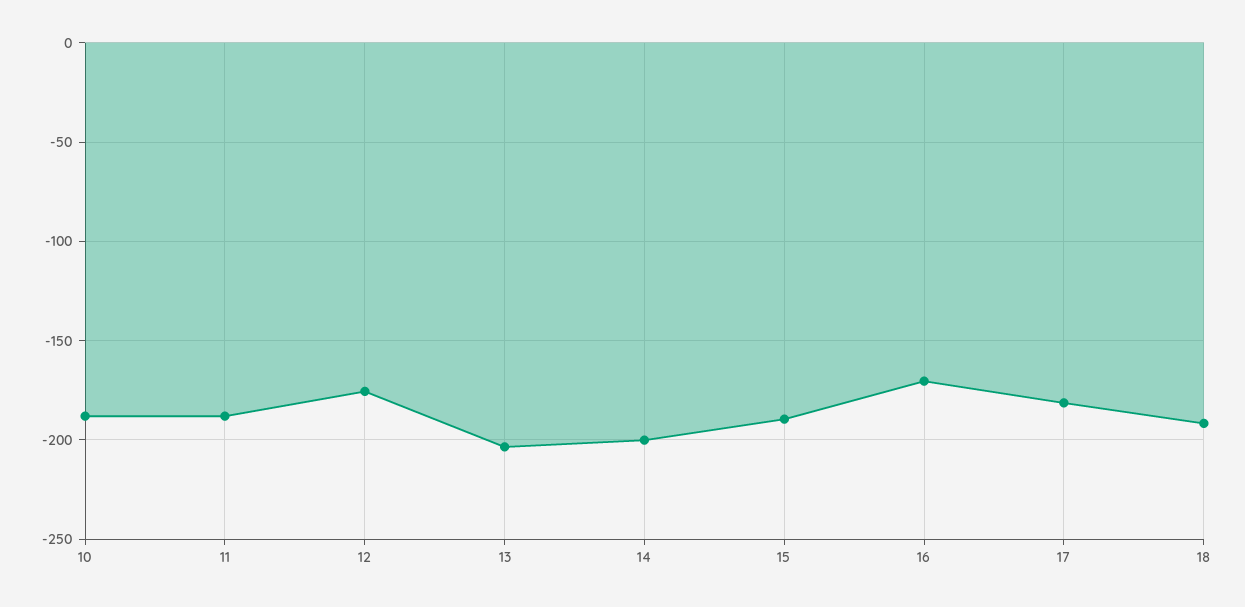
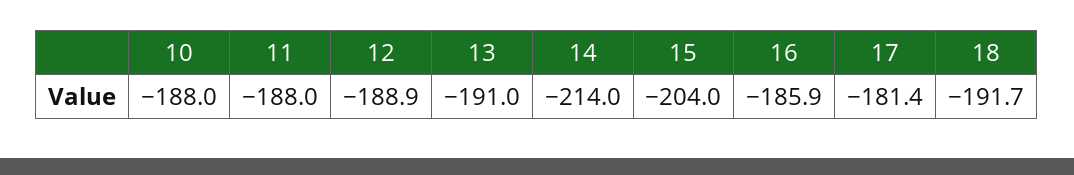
  {
    "10": -188,
    "11": -188,
-   "12": -175,
+   "12": -188.9,
-   "13": -205,
+   "13": -191,
-   "14": -200,
+   "14": -214,
-   "15": -190,
+   "15": -204,
-   "16": -170,
+   "16": -185.9,
    "17": -181.4,
    "18": -191.7
  }

